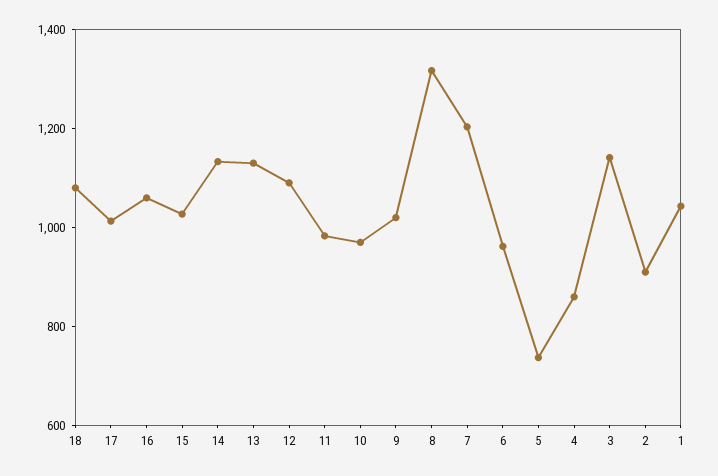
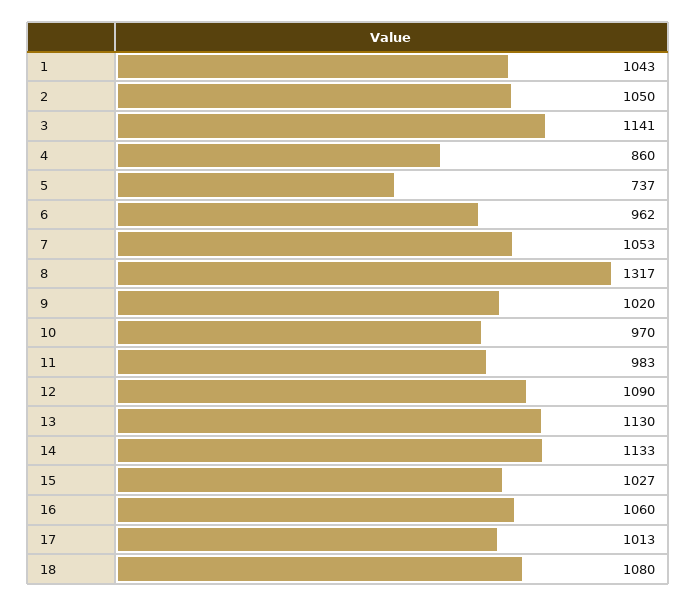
  {
    "18": 1080,
    "17": 1013,
    "16": 1060,
    "15": 1027,
    "14": 1133,
    "13": 1130,
    "12": 1090,
    "11": 983,
    "10": 970,
    "9": 1020,
    "8": 1317,
-   "7": 1200,
+   "7": 1053,
    "6": 962,
    "5": 737,
    "4": 860,
    "3": 1141,
-   "2": 900,
+   "2": 1050,
    "1": 1043
  }

